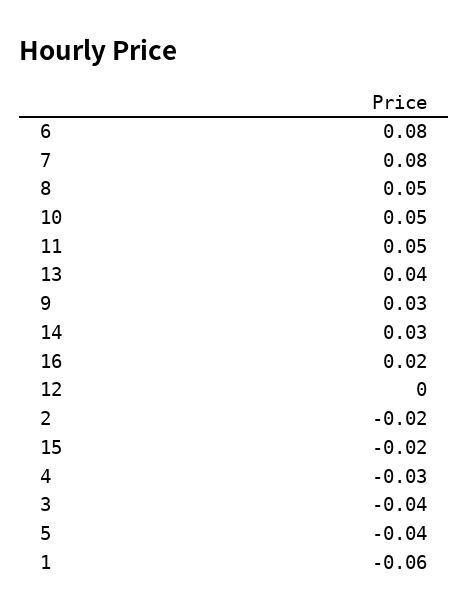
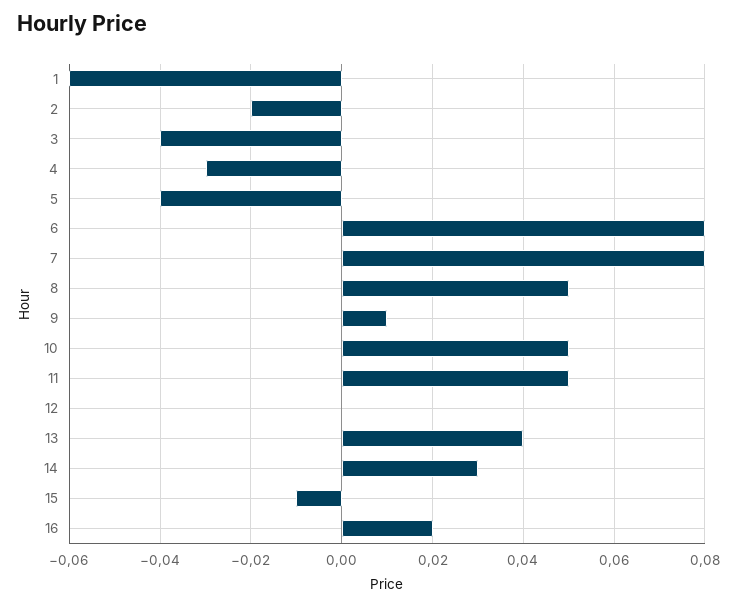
  {
    "6": 0.08,
    "7": 0.08,
    "8": 0.05,
    "10": 0.05,
    "11": 0.05,
    "13": 0.04,
-   "9": 0.03,
+   "9": 0.01,
    "14": 0.03,
    "16": 0.02,
    "12": 0,
    "2": -0.02,
-   "15": -0.02,
+   "15": -0.01,
    "4": -0.03,
    "3": -0.04,
    "5": -0.04,
    "1": -0.06
  }

